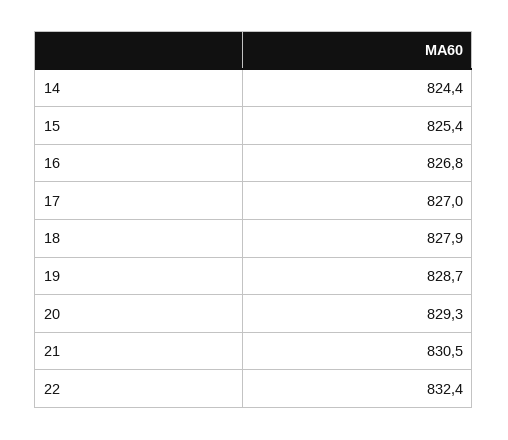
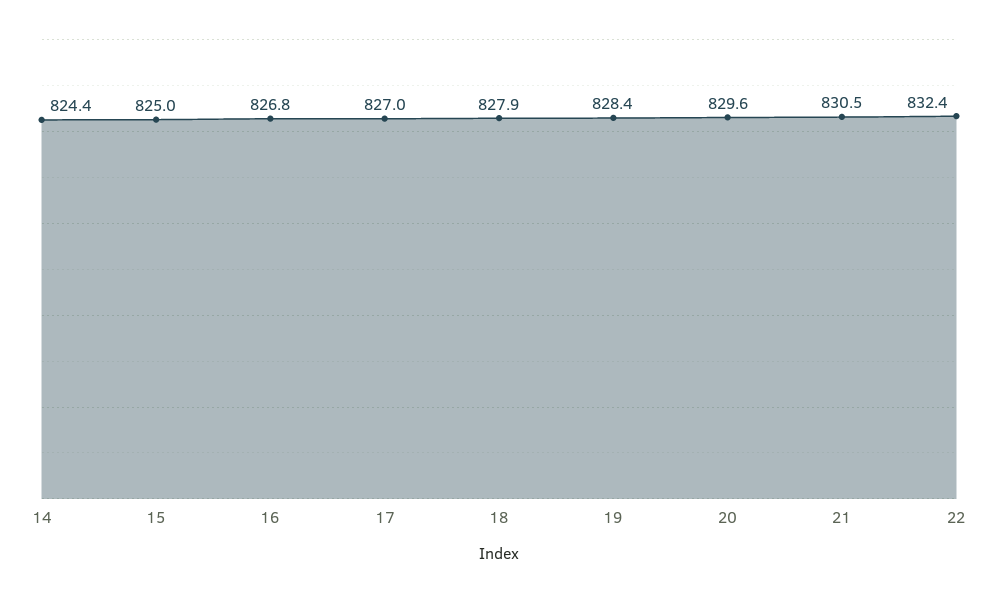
  {
    "14": 824.4,
-   "15": 825.4,
+   "15": 825,
    "16": 826.8,
    "17": 827,
    "18": 827.9,
-   "19": 828.7,
+   "19": 828.4,
-   "20": 829.3,
+   "20": 829.6,
    "21": 830.5,
    "22": 832.4
  }

